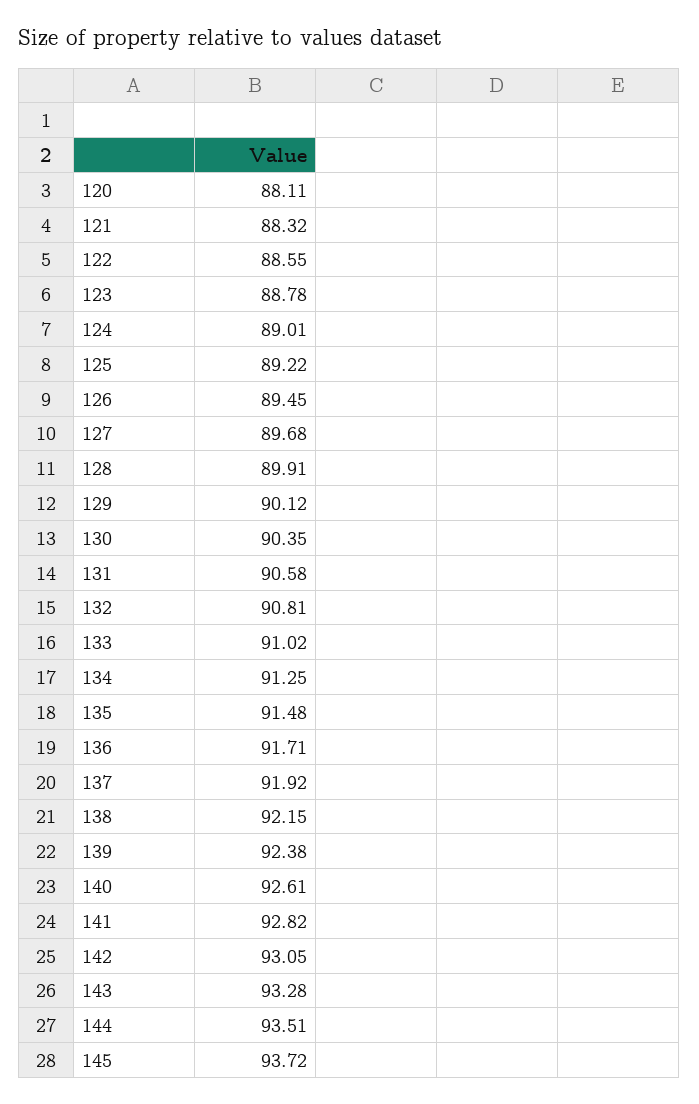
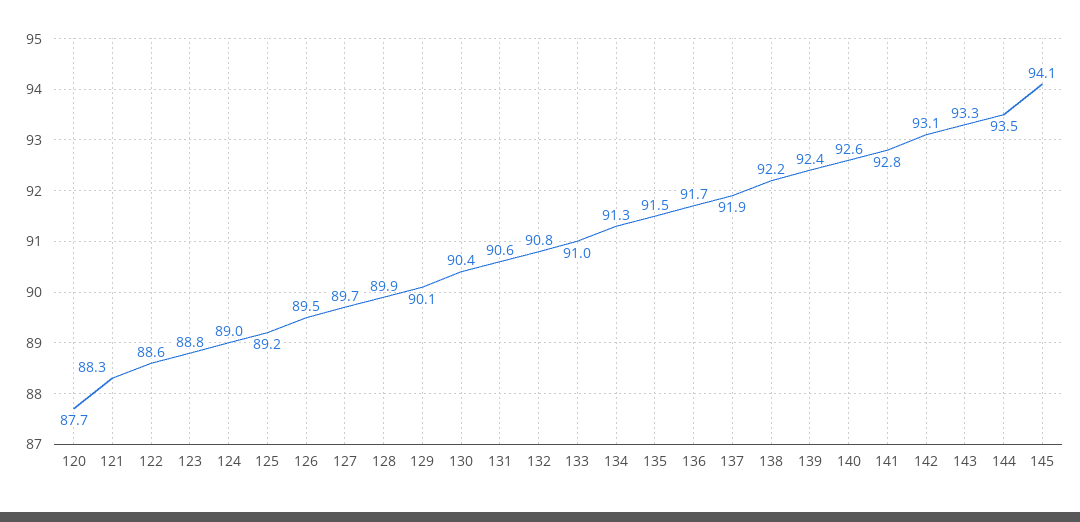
  {
-   "120": 88.11,
+   "120": 87.7,
    "121": 88.32,
    "122": 88.55,
    "123": 88.78,
    "124": 89.01,
    "125": 89.22,
    "126": 89.45,
    "127": 89.68,
    "128": 89.91,
    "129": 90.12,
    "130": 90.35,
    "131": 90.58,
    "132": 90.81,
    "133": 91.02,
    "134": 91.25,
    "135": 91.48,
    "136": 91.71,
    "137": 91.92,
    "138": 92.15,
    "139": 92.38,
    "140": 92.61,
    "141": 92.82,
    "142": 93.05,
    "143": 93.28,
    "144": 93.51,
-   "145": 93.72
+   "145": 94.1
  }

